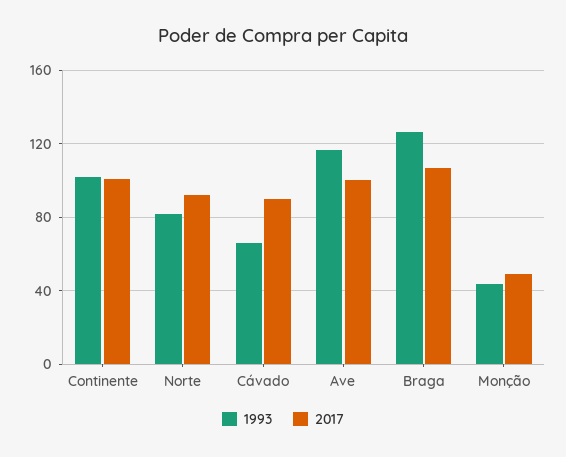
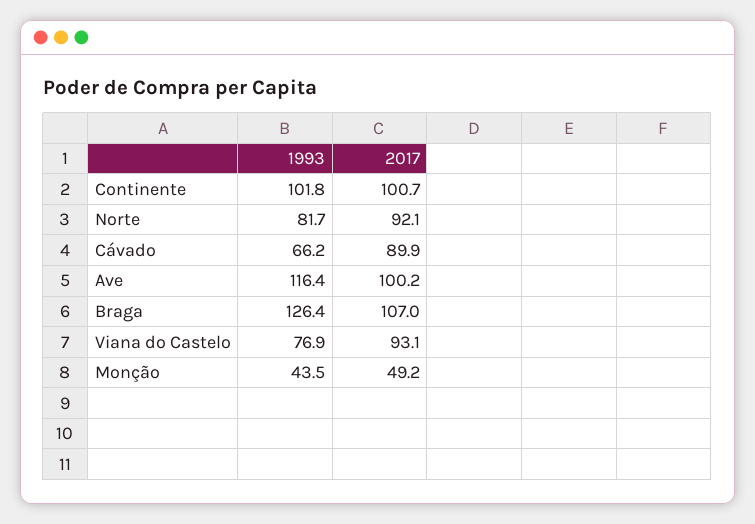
  {
    "1993": {
      "Continente": 101.8,
      "Norte": 81.7,
      "Cávado": 66.2,
      "Ave": 116.4,
      "Braga": 126.4,
-     "Monção": 43.5
+     "Monção": 43.5,
+     "Viana do Castelo": 76.9
    },
    "2017": {
      "Continente": 100.7,
      "Norte": 92.1,
      "Cávado": 89.9,
      "Ave": 100.2,
      "Braga": 107,
-     "Monção": 49.2
+     "Monção": 49.2,
+     "Viana do Castelo": 93.1
    }
  }

